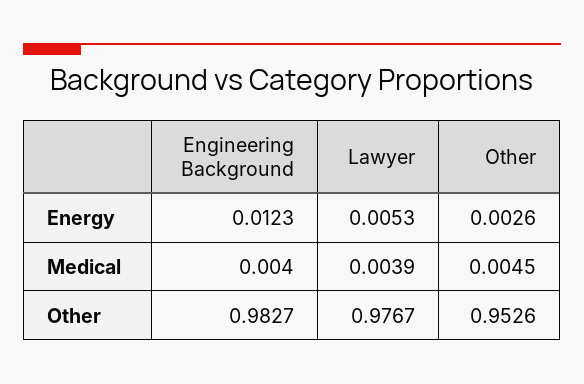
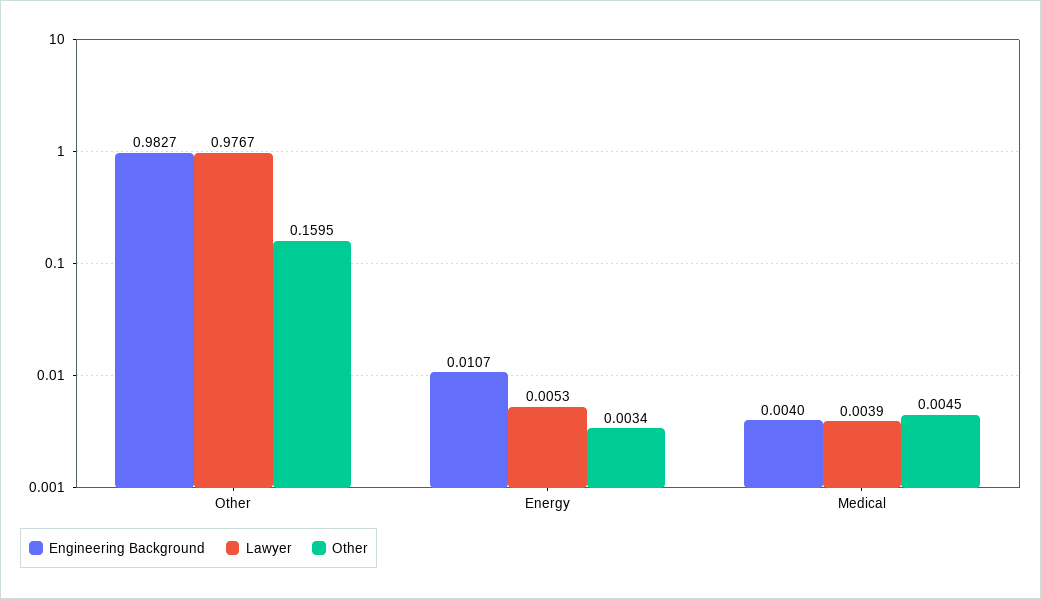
  {
    "Engineering Background": {
-     "Energy": 0.0123,
+     "Energy": 0.0107,
      "Medical": 0.004,
      "Other": 0.9827
    },
    "Lawyer": {
      "Energy": 0.0053,
      "Medical": 0.0039,
      "Other": 0.9767
    },
    "Other": {
-     "Energy": 0.0026,
+     "Energy": 0.0034,
      "Medical": 0.0045,
-     "Other": 0.9526
+     "Other": 0.1595
    }
  }

